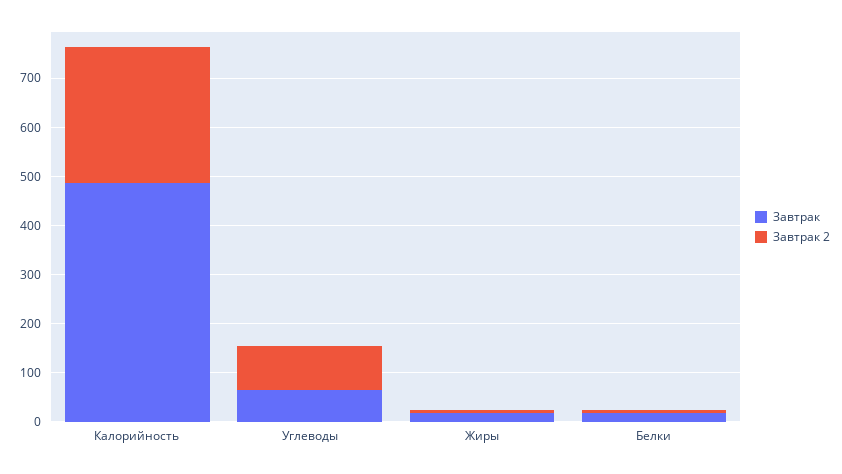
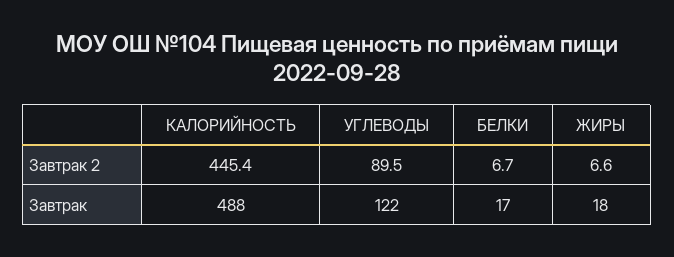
  {
    "Завтрак": {
      "Калорийность": 488,
-     "Углеводы": 60,
+     "Углеводы": 122,
      "Жиры": 18,
      "Белки": 17
    },
    "Завтрак 2": {
-     "Калорийность": 280,
+     "Калорийность": 445.4,
      "Углеводы": 89.5,
      "Жиры": 6.6,
      "Белки": 6.7
    }
  }

